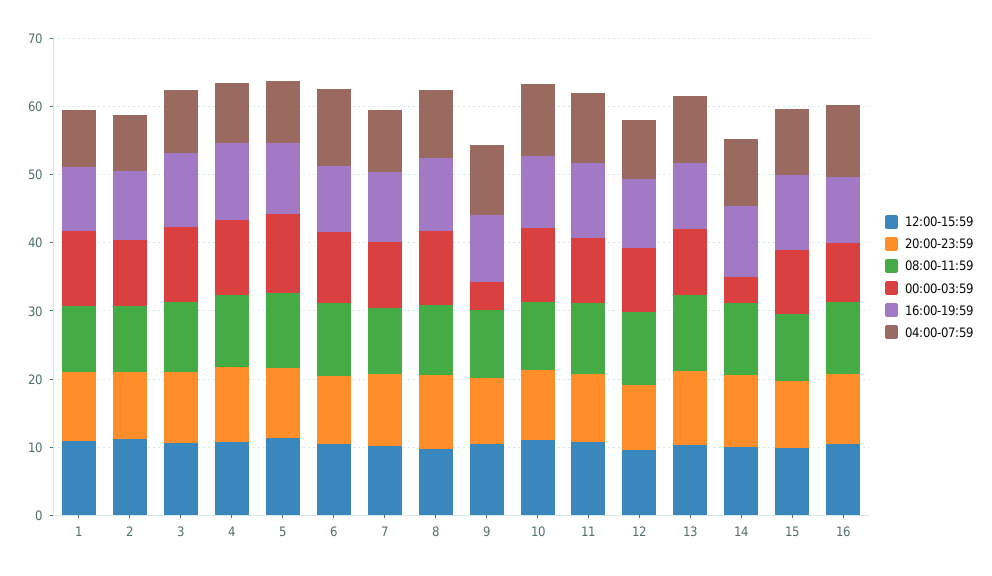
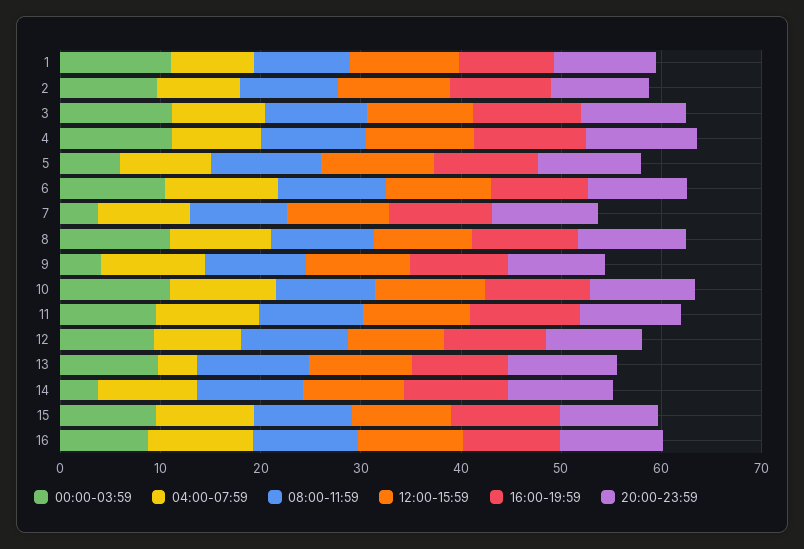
  {
    "12:00-15:59": {
      "1": 10,
      "2": 12,
      "3": 10,
      "4": 10,
      "5": 12,
      "6": 10,
      "7": 10,
      "8": 10,
      "9": 10,
      "10": 12,
      "11": 10,
      "12": 10,
      "13": 10,
      "14": 10,
      "15": 10,
      "16": 10
    },
    "20:00-23:59": {
      "1": 10,
      "2": 10,
      "3": 10,
      "4": 12,
      "5": 10,
      "6": 10,
      "7": 10,
      "8": 10,
      "9": 10,
      "10": 10,
      "11": 10,
      "12": 10,
      "13": 10,
      "14": 10,
      "15": 10,
      "16": 10
    },
    "08:00-11:59": {
      "1": 10,
      "2": 10,
      "3": 10,
      "4": 10,
      "5": 12,
      "6": 10,
      "7": 10,
      "8": 10,
      "9": 10,
      "10": 10,
      "11": 10,
      "12": 10,
      "13": 12,
      "14": 10,
      "15": 10,
      "16": 10
    },
    "00:00-03:59": {
      "1": 12,
      "2": 10,
      "3": 12,
      "4": 12,
-     "5": 12,
+     "5": 6,
      "6": 10,
-     "7": 10,
+     "7": 4,
      "8": 10,
      "9": 4,
      "10": 10,
      "11": 10,
      "12": 10,
      "13": 10,
      "14": 4,
      "15": 10,
      "16": 8
    },
    "16:00-19:59": {
      "1": 10,
      "2": 10,
      "3": 10,
      "4": 12,
      "5": 10,
      "6": 10,
      "7": 10,
      "8": 10,
      "9": 10,
      "10": 10,
      "11": 12,
      "12": 10,
      "13": 10,
      "14": 10,
      "15": 10,
      "16": 10
    },
    "04:00-07:59": {
      "1": 8,
      "2": 8,
      "3": 10,
      "4": 8,
      "5": 10,
      "6": 12,
      "7": 10,
      "8": 10,
      "9": 10,
      "10": 10,
      "11": 10,
      "12": 8,
-     "13": 10,
+     "13": 4,
      "14": 10,
      "15": 10,
      "16": 10
    }
  }

